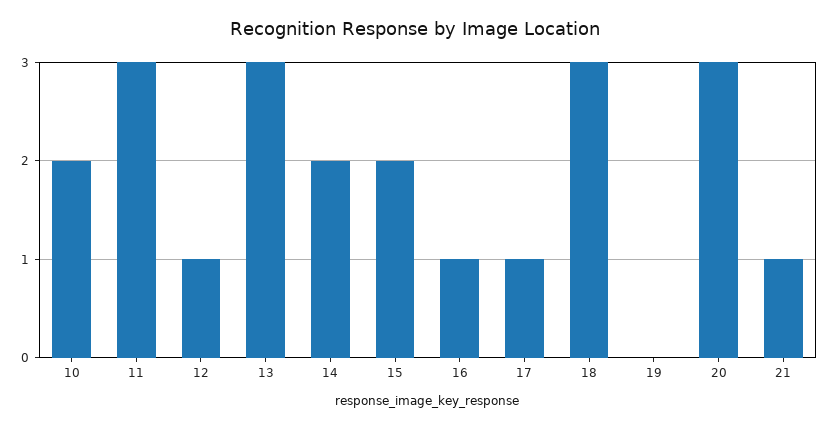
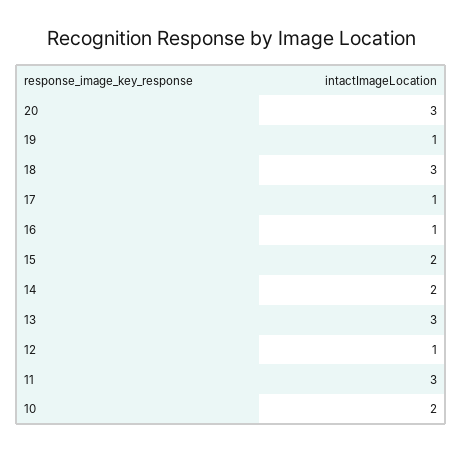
  {
    "10": 2,
    "11": 3,
    "12": 1,
    "13": 3,
    "14": 2,
    "15": 2,
    "16": 1,
    "17": 1,
    "18": 3,
-   "19": 0,
+   "19": 1,
-   "20": 3,
+   "20": 3
-   "21": 1
  }

